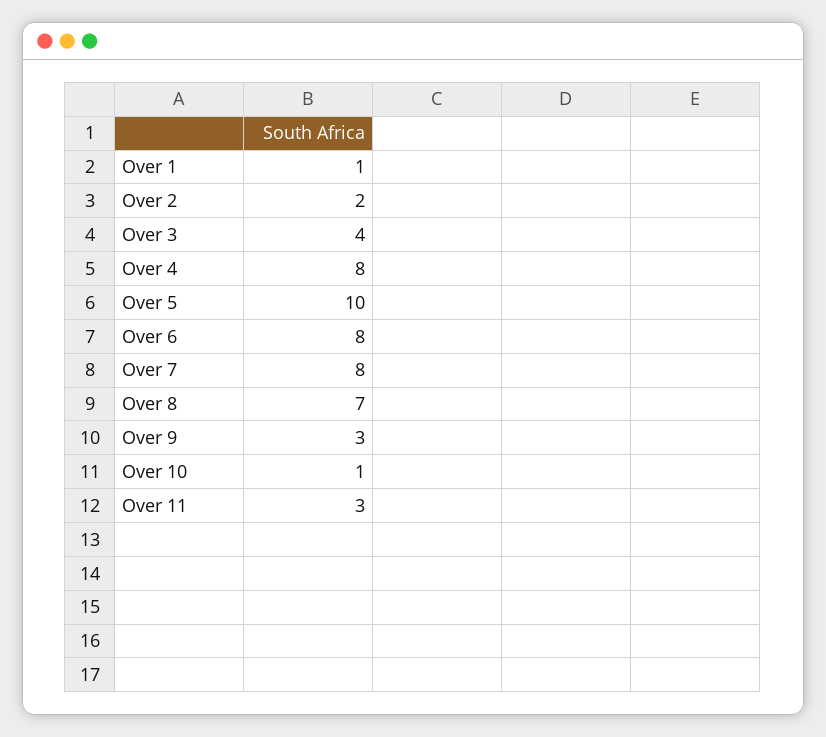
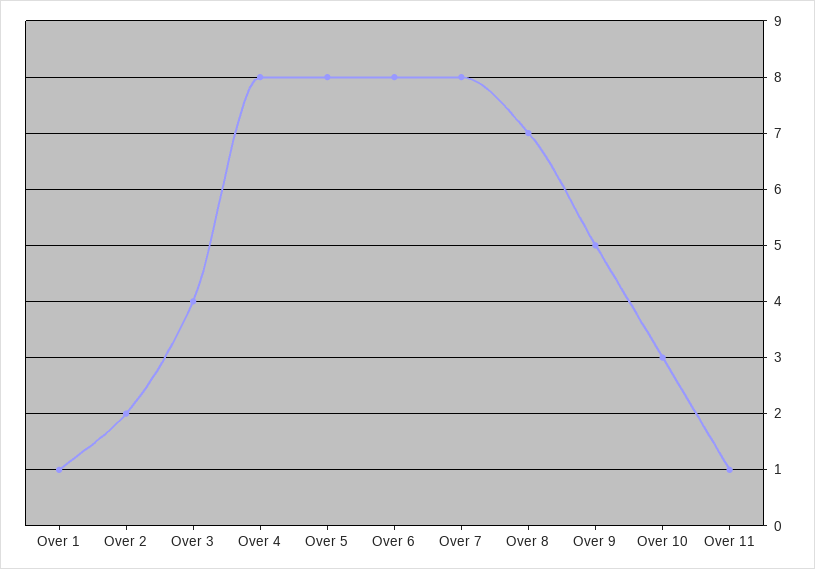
  {
    "Over 1": 1,
    "Over 2": 2,
    "Over 3": 4,
    "Over 4": 8,
-   "Over 5": 10,
+   "Over 5": 8,
    "Over 6": 8,
    "Over 7": 8,
    "Over 8": 7,
-   "Over 9": 3,
+   "Over 9": 5,
-   "Over 10": 1,
+   "Over 10": 3,
-   "Over 11": 3
+   "Over 11": 1
  }

